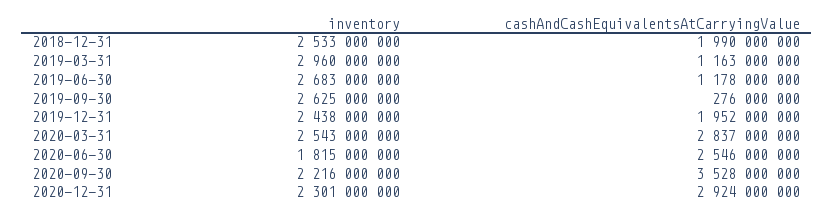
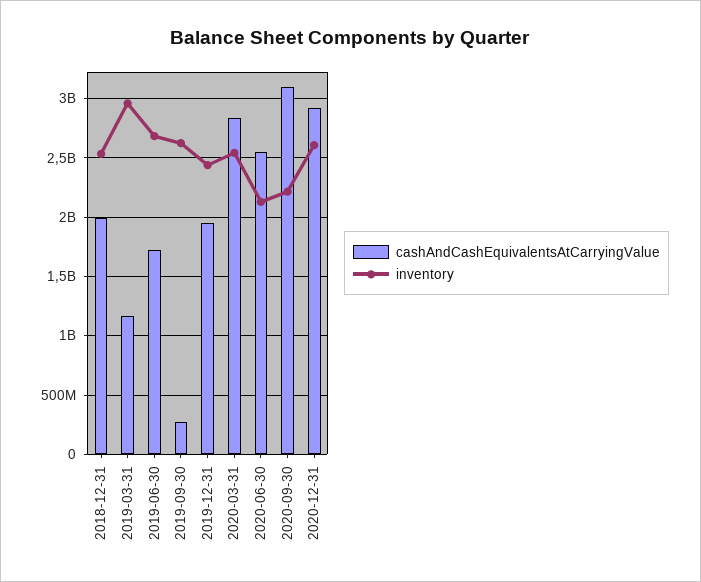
  {
    "inventory": {
      "2018-12-31": 2533000000,
      "2019-03-31": 2960000000,
      "2019-06-30": 2683000000,
      "2019-09-30": 2625000000,
      "2019-12-31": 2438000000,
      "2020-03-31": 2543000000,
-     "2020-06-30": 1815000000,
+     "2020-06-30": 2100000000,
      "2020-09-30": 2216000000,
-     "2020-12-31": 2301000000
+     "2020-12-31": 2600000000
    },
    "cashAndCashEquivalentsAtCarryingValue": {
      "2018-12-31": 1990000000,
      "2019-03-31": 1163000000,
-     "2019-06-30": 1178000000,
+     "2019-06-30": 1700000000,
      "2019-09-30": 276000000,
      "2019-12-31": 1952000000,
      "2020-03-31": 2837000000,
      "2020-06-30": 2546000000,
-     "2020-09-30": 3528000000,
+     "2020-09-30": 3100000000,
      "2020-12-31": 2924000000
    }
  }

